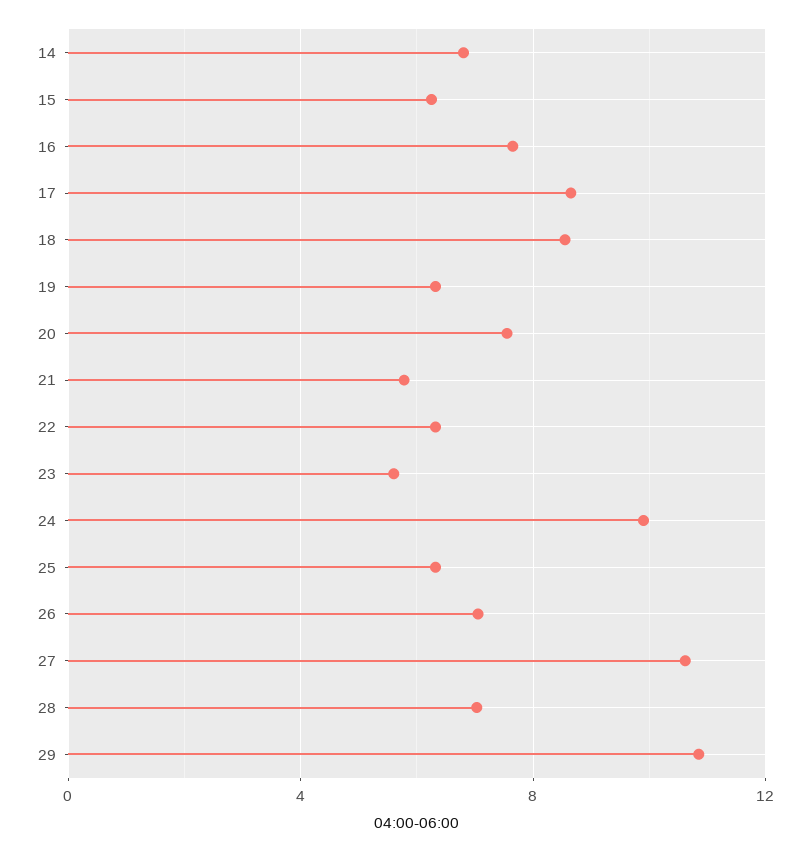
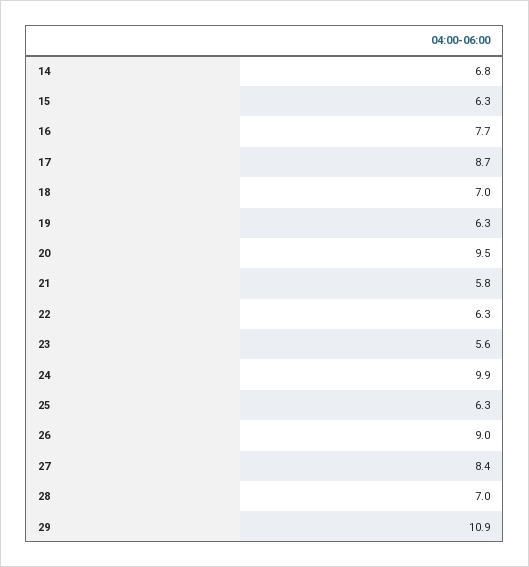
  {
    "14": 6.8,
    "15": 6.3,
    "16": 7.7,
    "17": 8.7,
-   "18": 8.5,
+   "18": 7,
    "19": 6.3,
-   "20": 7.5,
+   "20": 9.5,
    "21": 5.8,
    "22": 6.3,
    "23": 5.6,
    "24": 9.9,
    "25": 6.3,
-   "26": 7,
+   "26": 9,
-   "27": 10.5,
+   "27": 8.4,
    "28": 7,
    "29": 10.9
  }

